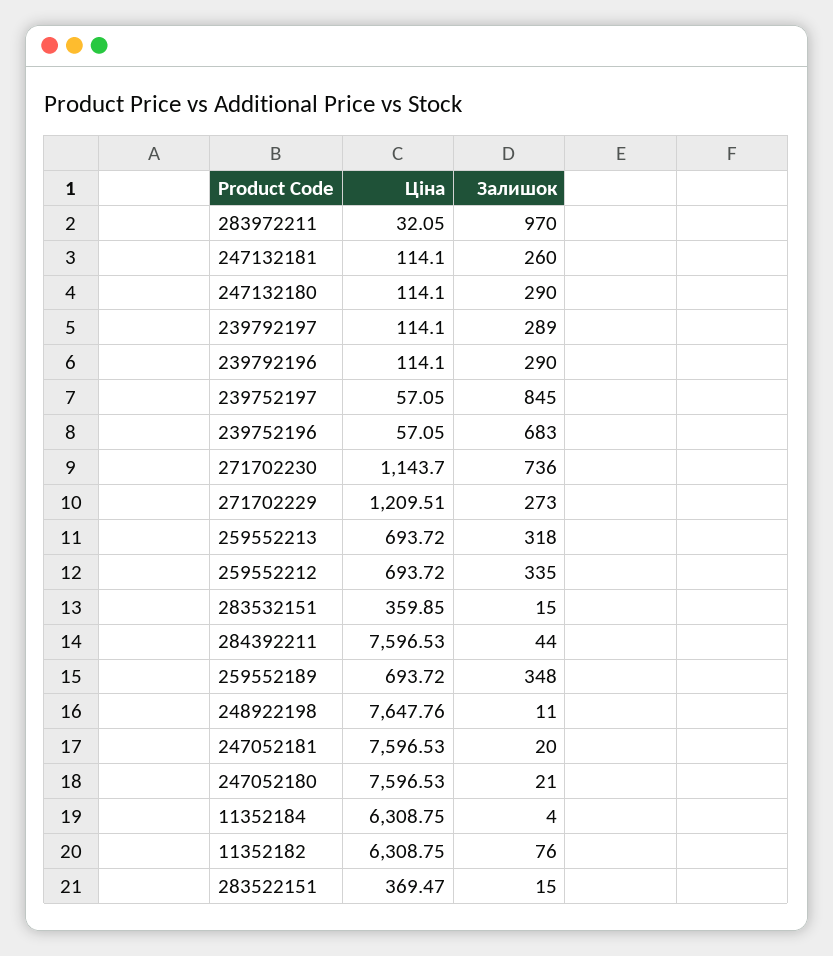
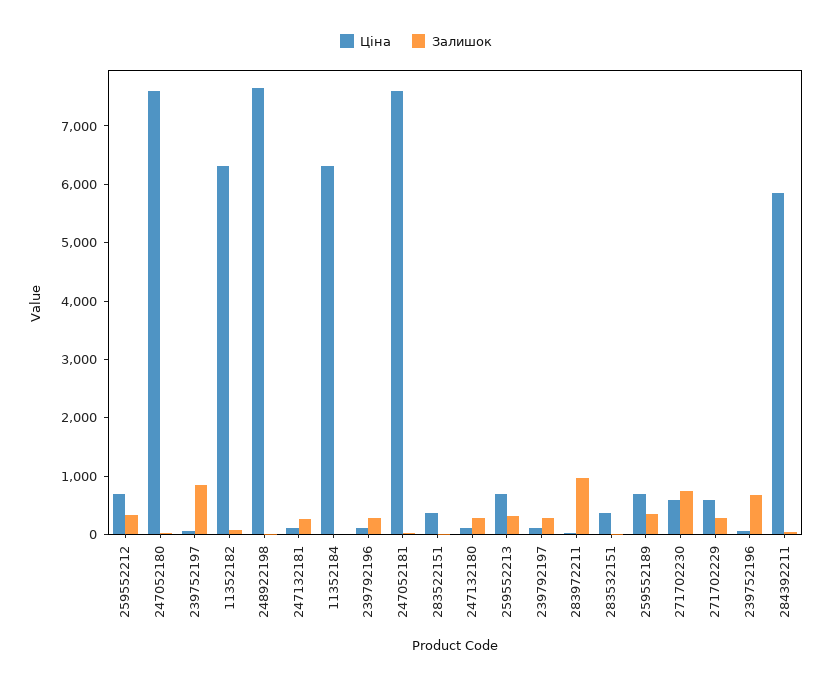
  {
    "Ціна": {
      "283972211": 32.05,
      "247132181": 114.1,
      "247132180": 114.1,
      "239792197": 114.1,
      "239792196": 114.1,
      "239752197": 57.05,
      "239752196": 57.05,
-     "271702230": 1143.7,
+     "271702230": 600,
-     "271702229": 1209.51,
+     "271702229": 600,
      "259552213": 693.72,
      "259552212": 693.72,
      "283532151": 359.85,
-     "284392211": 7596.53,
+     "284392211": 5800,
      "259552189": 693.72,
      "248922198": 7647.76,
      "247052181": 7596.53,
      "247052180": 7596.53,
      "11352184": 6308.75,
      "11352182": 6308.75,
      "283522151": 369.47
    },
    "Залишок": {
      "283972211": 970,
      "247132181": 260,
      "247132180": 290,
      "239792197": 289,
      "239792196": 290,
      "239752197": 845,
      "239752196": 683,
      "271702230": 736,
      "271702229": 273,
      "259552213": 318,
      "259552212": 335,
      "283532151": 15,
      "284392211": 44,
      "259552189": 348,
      "248922198": 11,
      "247052181": 20,
      "247052180": 21,
      "11352184": 4,
      "11352182": 76,
      "283522151": 15
    }
  }

